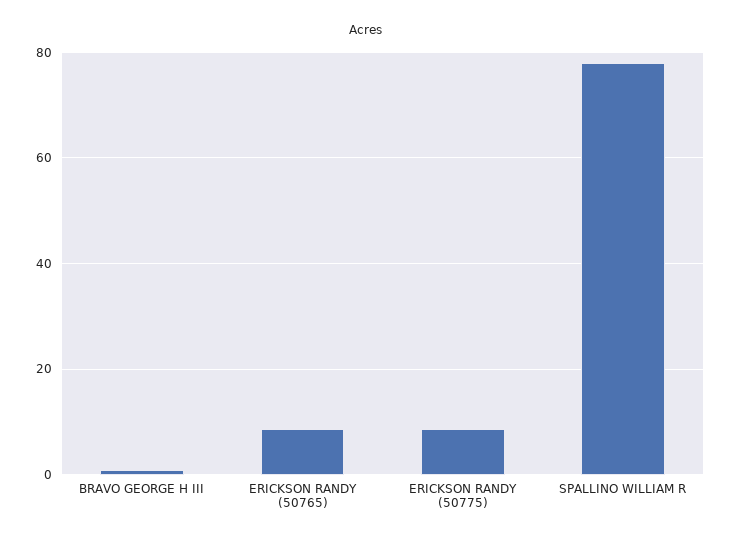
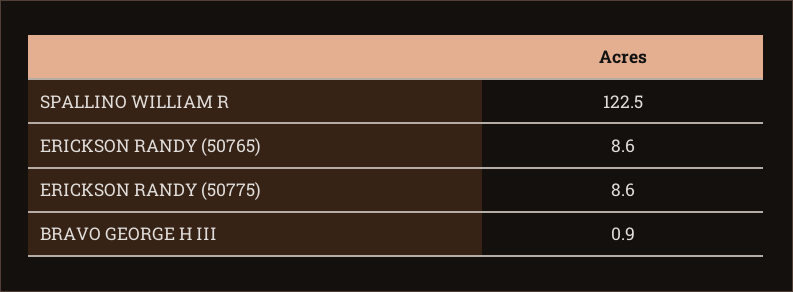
  {
    "BRAVO GEORGE H III": 0.9,
    "ERICKSON RANDY (50765)": 8.6,
    "ERICKSON RANDY (50775)": 8.6,
-   "SPALLINO WILLIAM R": 78
+   "SPALLINO WILLIAM R": 122.5
  }

